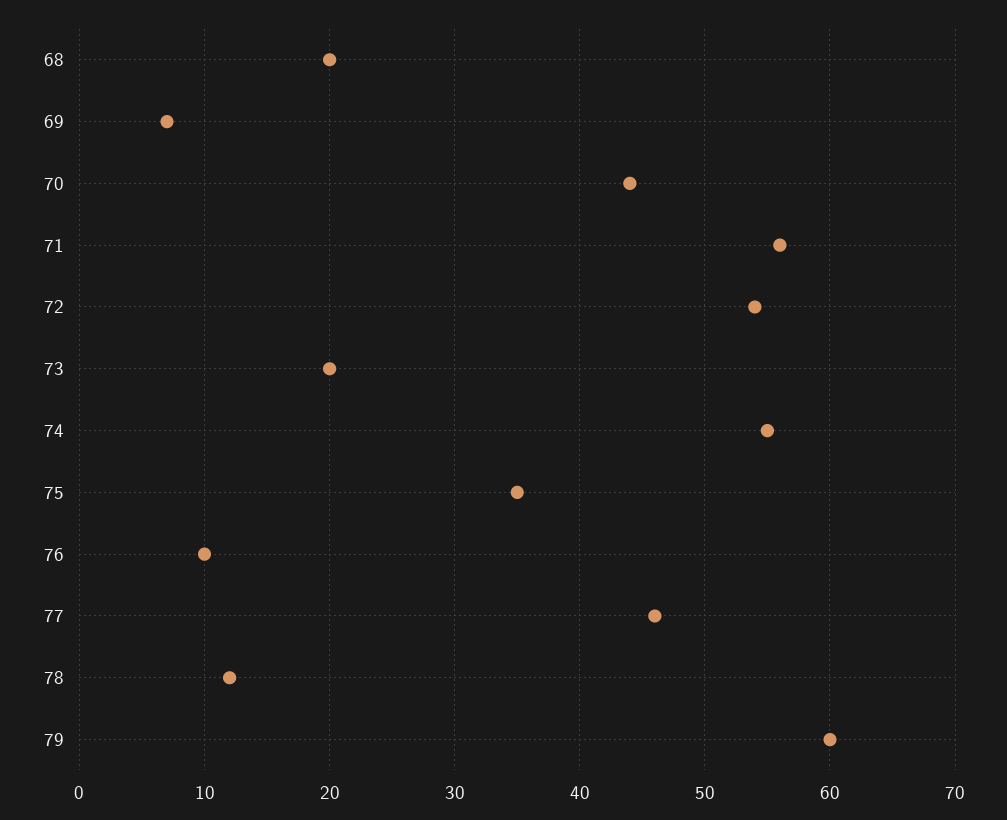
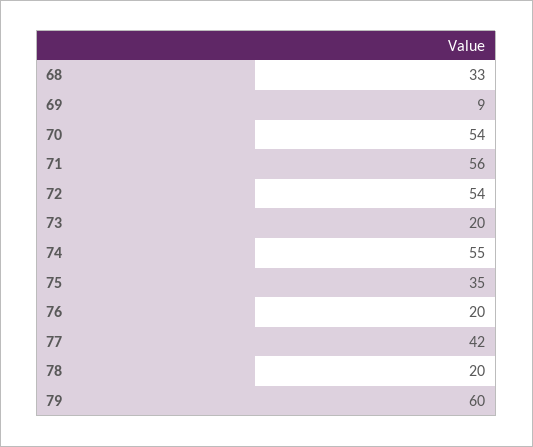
  {
-   "68": 20,
+   "68": 33,
-   "69": 7,
+   "69": 9,
-   "70": 44,
+   "70": 54,
    "71": 56,
    "72": 54,
    "73": 20,
    "74": 55,
    "75": 35,
-   "76": 10,
+   "76": 20,
-   "77": 46,
+   "77": 42,
-   "78": 12,
+   "78": 20,
    "79": 60
  }

